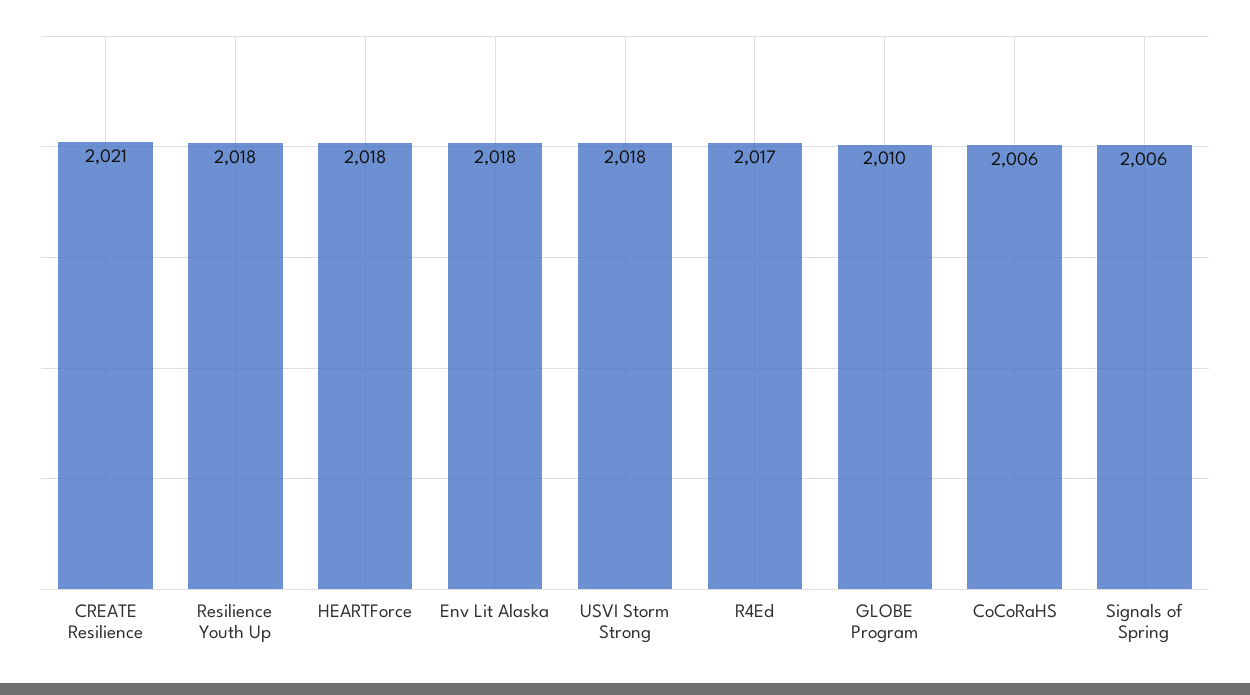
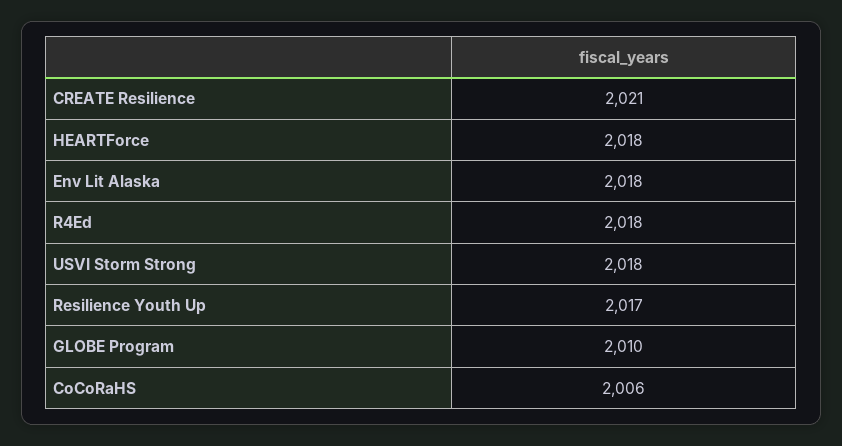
  {
    "CREATE Resilience": 2021,
-   "Resilience Youth Up": 2018,
+   "Resilience Youth Up": 2017,
    "HEARTForce": 2018,
    "Env Lit Alaska": 2018,
    "USVI Storm Strong": 2018,
-   "R4Ed": 2017,
+   "R4Ed": 2018,
    "GLOBE Program": 2010,
-   "CoCoRaHS": 2006,
+   "CoCoRaHS": 2006
-   "Signals of Spring": 2006
  }

